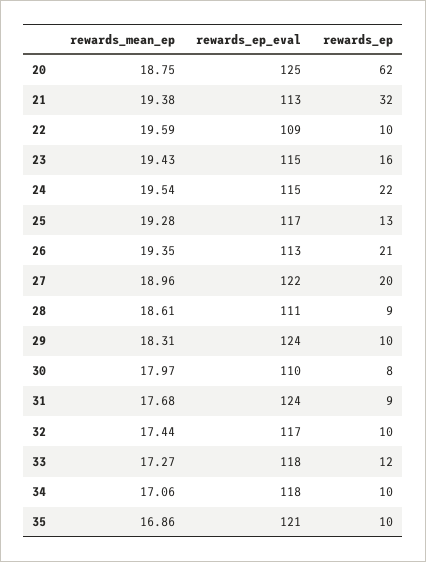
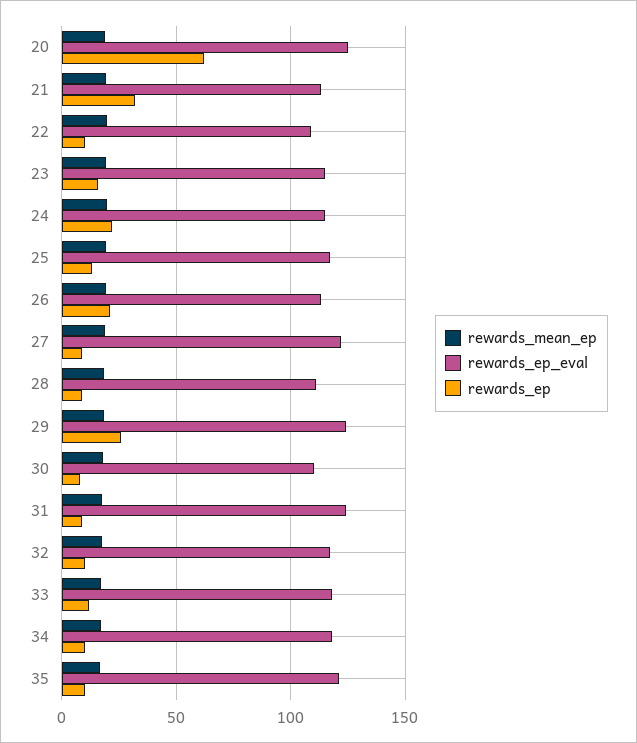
  {
    "rewards_mean_ep": {
      "20": 18.75,
      "21": 19.38,
      "22": 19.59,
      "23": 19.43,
      "24": 19.54,
      "25": 19.28,
      "26": 19.35,
      "27": 18.96,
      "28": 18.61,
      "29": 18.31,
      "30": 17.97,
      "31": 17.68,
      "32": 17.44,
      "33": 17.27,
      "34": 17.06,
      "35": 16.86
    },
    "rewards_ep_eval": {
      "20": 125,
      "21": 113,
      "22": 109,
      "23": 115,
      "24": 115,
      "25": 117,
      "26": 113,
      "27": 122,
      "28": 111,
      "29": 124,
      "30": 110,
      "31": 124,
      "32": 117,
      "33": 118,
      "34": 118,
      "35": 121
    },
    "rewards_ep": {
      "20": 62,
      "21": 32,
      "22": 10,
      "23": 16,
      "24": 22,
      "25": 13,
      "26": 21,
-     "27": 20,
+     "27": 10,
      "28": 9,
-     "29": 10,
+     "29": 25,
      "30": 8,
      "31": 9,
      "32": 10,
      "33": 12,
      "34": 10,
      "35": 10
    }
  }

